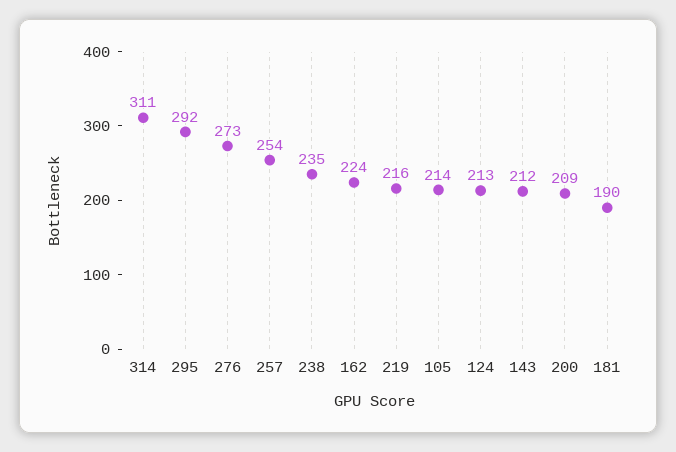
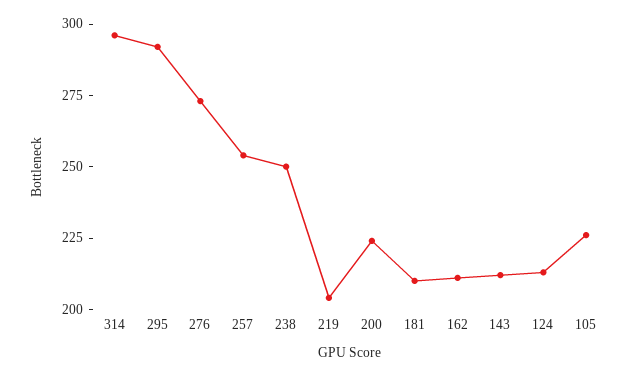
  {
-   "314": 311,
+   "314": 295,
    "295": 292,
    "276": 273,
    "257": 254,
-   "238": 235,
+   "238": 250,
-   "162": 224,
+   "162": 210,
-   "219": 216,
+   "219": 205,
-   "105": 214,
+   "105": 225,
    "124": 213,
    "143": 212,
-   "200": 209,
+   "200": 225,
-   "181": 190
+   "181": 210
  }

